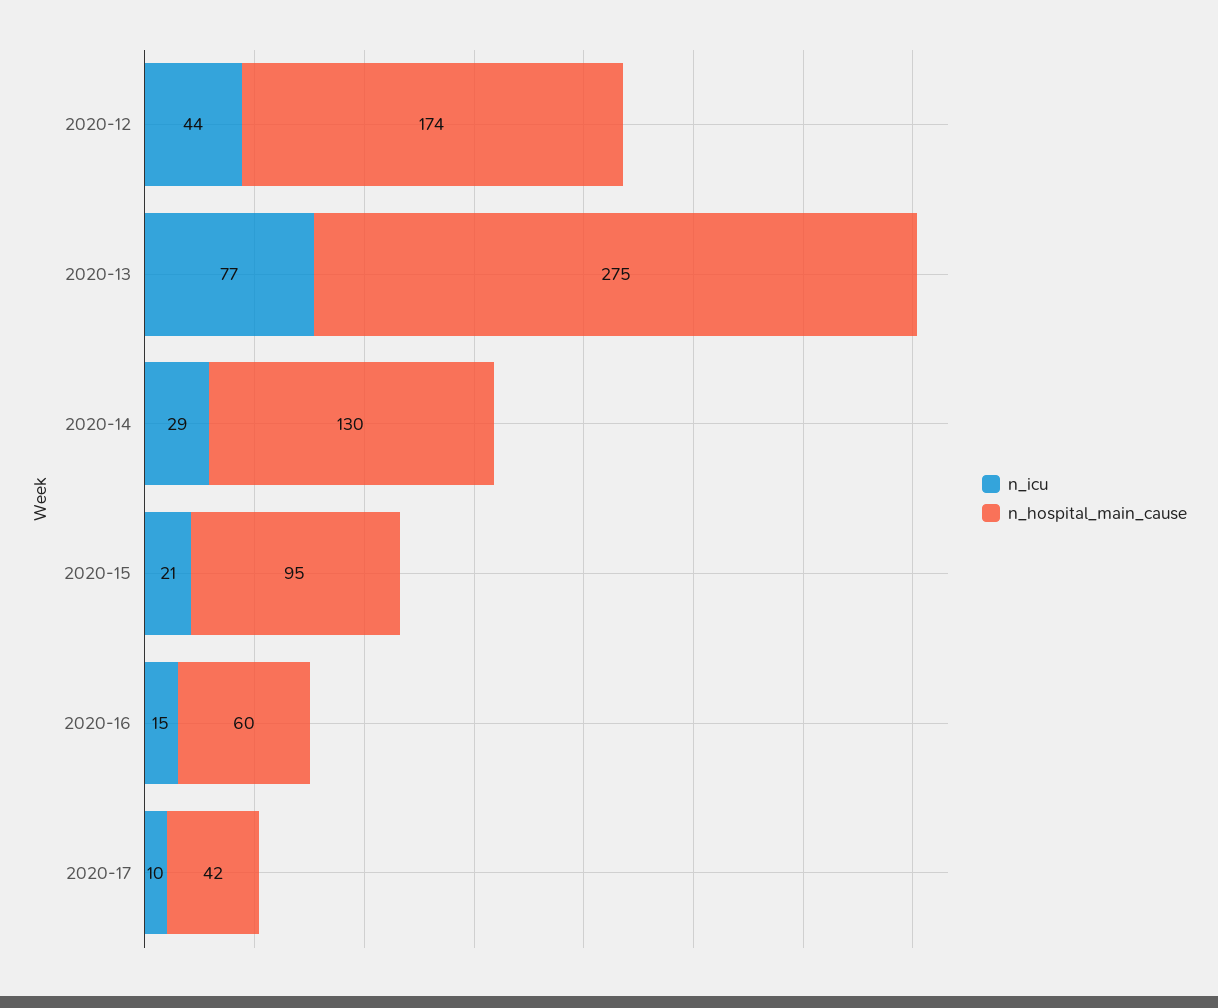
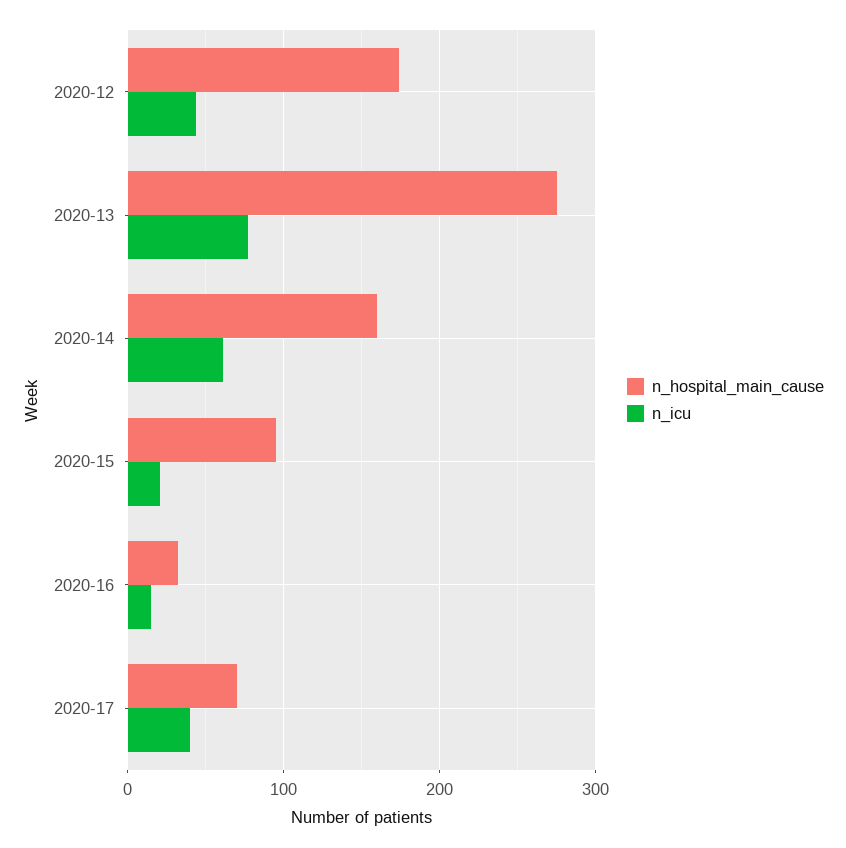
  {
    "n_icu": {
      "2020-12": 44,
      "2020-13": 77,
-     "2020-14": 29,
+     "2020-14": 60,
      "2020-15": 21,
      "2020-16": 15,
-     "2020-17": 10
+     "2020-17": 40
    },
    "n_hospital_main_cause": {
      "2020-12": 174,
      "2020-13": 275,
-     "2020-14": 130,
+     "2020-14": 160,
      "2020-15": 95,
-     "2020-16": 60,
+     "2020-16": 30,
-     "2020-17": 42
+     "2020-17": 70
    }
  }

